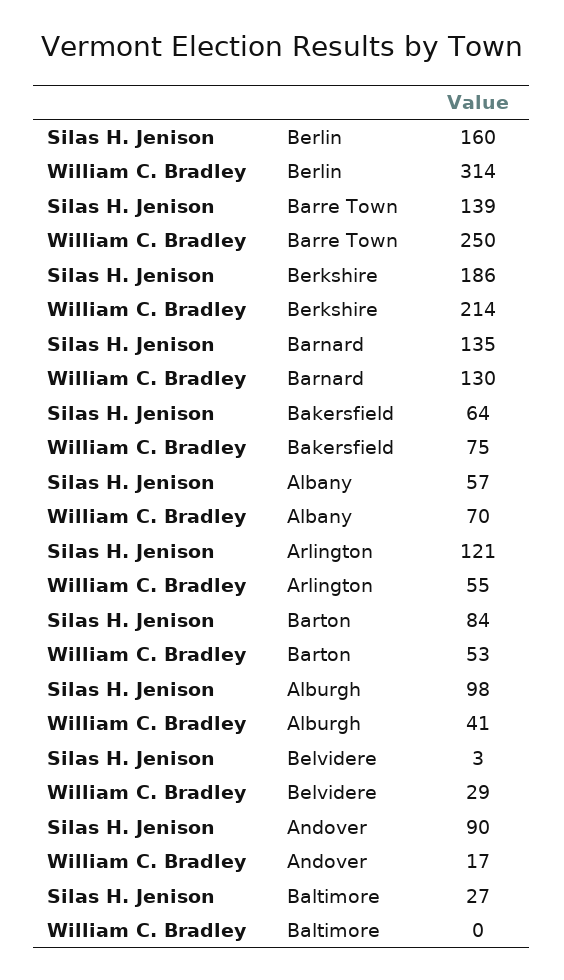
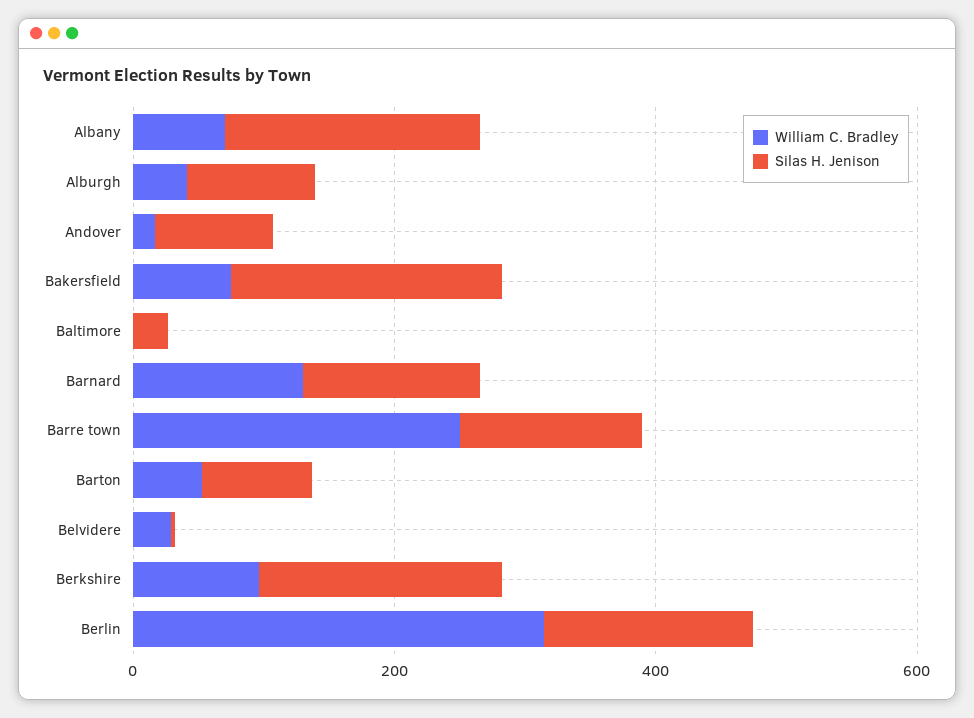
  {
    "Silas H. Jenison": {
      "Berlin": 160,
      "Barre Town": 139,
      "Berkshire": 186,
      "Barnard": 135,
-     "Bakersfield": 64,
+     "Bakersfield": 200,
-     "Albany": 57,
+     "Albany": 200,
-     "Arlington": 121,
      "Barton": 84,
      "Alburgh": 98,
      "Belvidere": 3,
      "Andover": 90,
      "Baltimore": 27
    },
    "William C. Bradley": {
      "Berlin": 314,
      "Barre Town": 250,
-     "Berkshire": 214,
+     "Berkshire": 100,
      "Barnard": 130,
      "Bakersfield": 75,
      "Albany": 70,
-     "Arlington": 55,
      "Barton": 53,
      "Alburgh": 41,
      "Belvidere": 29,
      "Andover": 17,
      "Baltimore": 0
    }
  }

